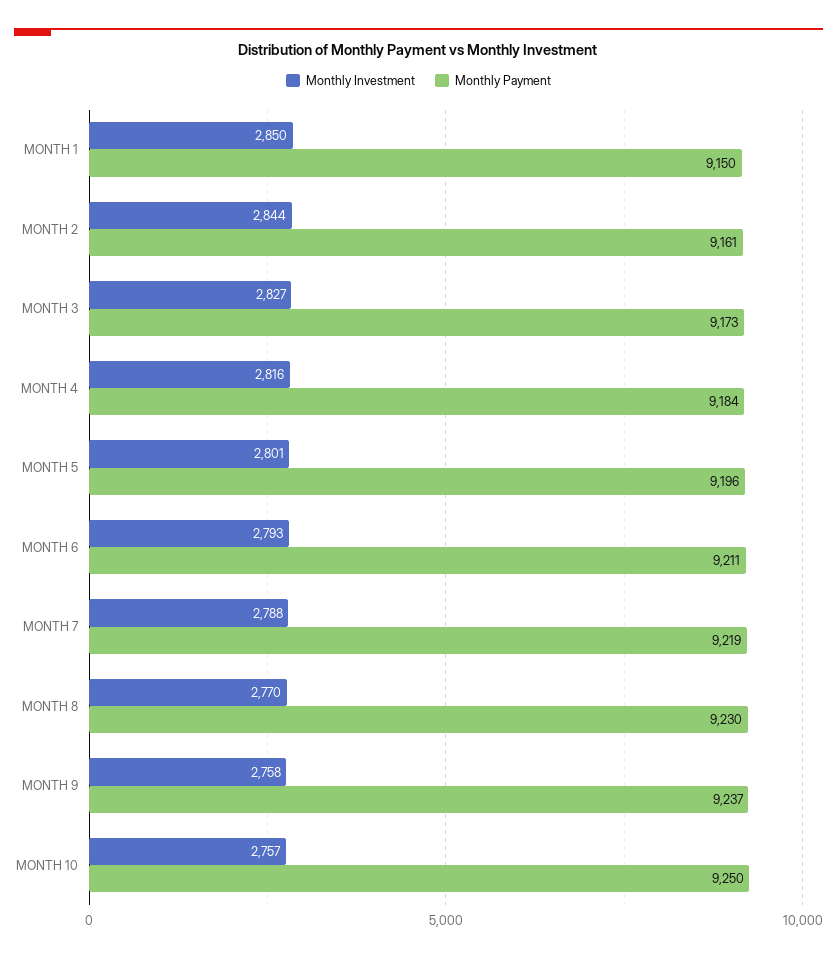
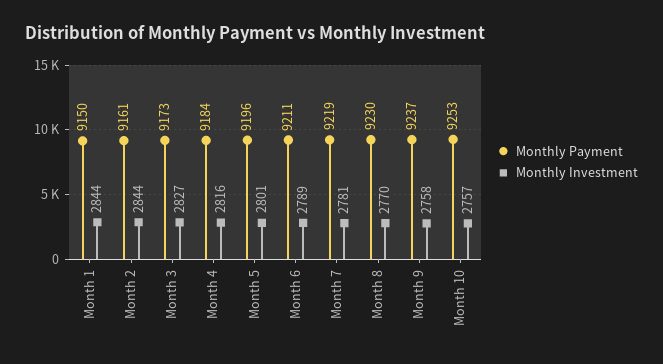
  {
    "Monthly Investment": {
-     "MONTH 1": 2850,
+     "MONTH 1": 2844,
      "MONTH 2": 2844,
      "MONTH 3": 2827,
      "MONTH 4": 2816,
      "MONTH 5": 2801,
-     "MONTH 6": 2793,
+     "MONTH 6": 2789,
-     "MONTH 7": 2788,
+     "MONTH 7": 2781,
      "MONTH 8": 2770,
      "MONTH 9": 2758,
      "MONTH 10": 2757
    },
    "Monthly Payment": {
      "MONTH 1": 9150,
      "MONTH 2": 9161,
      "MONTH 3": 9173,
      "MONTH 4": 9184,
      "MONTH 5": 9196,
      "MONTH 6": 9211,
      "MONTH 7": 9219,
      "MONTH 8": 9230,
      "MONTH 9": 9237,
-     "MONTH 10": 9250
+     "MONTH 10": 9253
    }
  }

